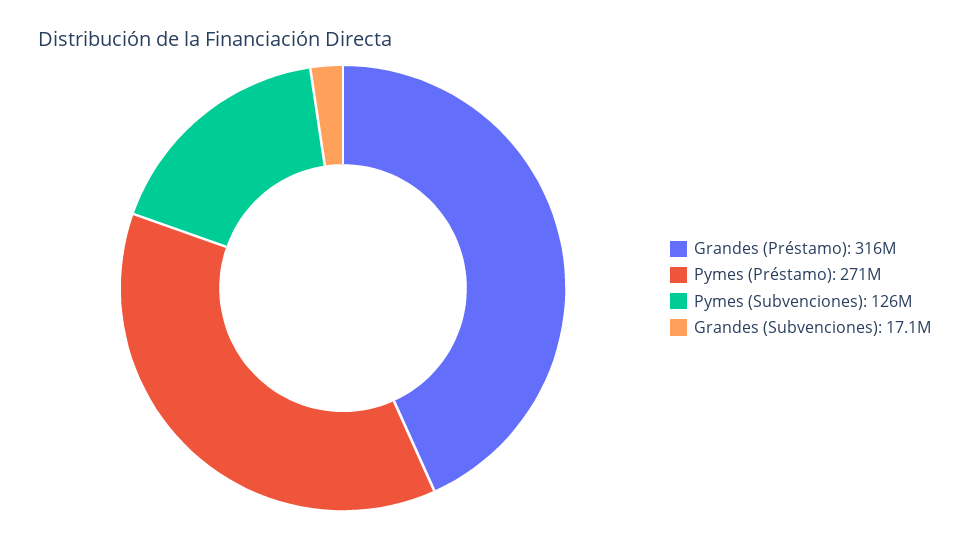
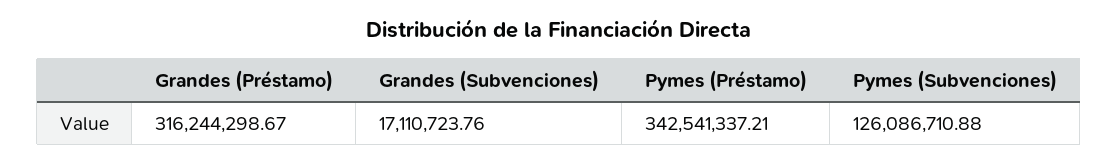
  {
    "Grandes (Préstamo)": 316244298.67,
-   "Pymes (Préstamo)": 271000000,
+   "Pymes (Préstamo)": 342541337.21,
    "Pymes (Subvenciones)": 126086710.88,
    "Grandes (Subvenciones)": 17110723.76
  }

